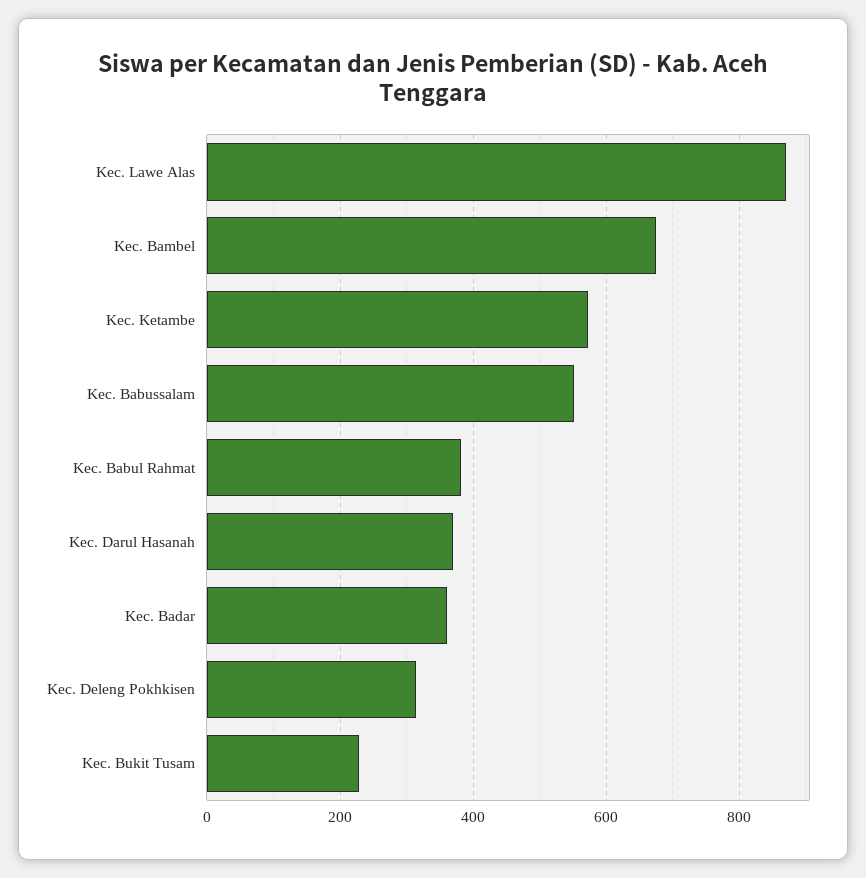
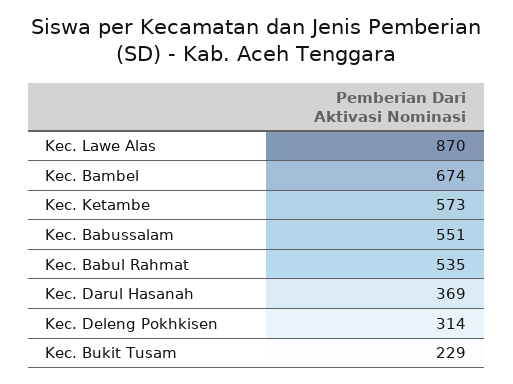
  {
    "Kec. Lawe Alas": 870,
    "Kec. Bambel": 674,
    "Kec. Ketambe": 573,
    "Kec. Babussalam": 551,
-   "Kec. Babul Rahmat": 380,
+   "Kec. Babul Rahmat": 535,
    "Kec. Darul Hasanah": 369,
-   "Kec. Badar": 360,
    "Kec. Deleng Pokhkisen": 314,
    "Kec. Bukit Tusam": 229
  }

